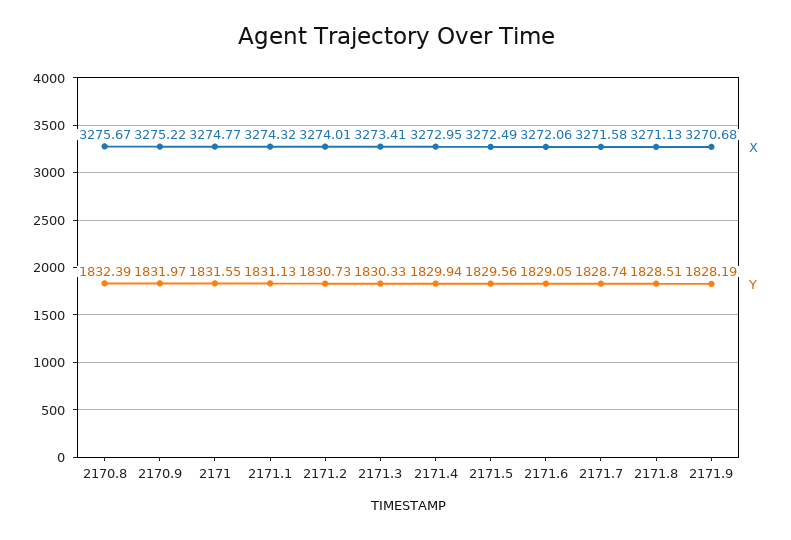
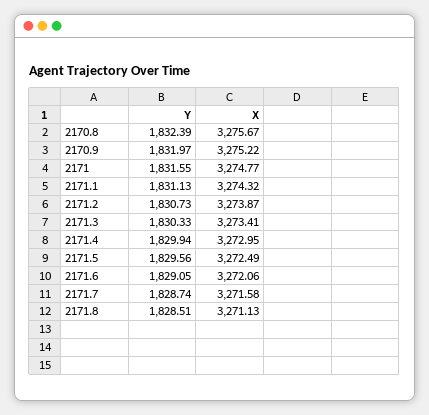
  {
    "X": {
      "2170.8": 3275.67,
      "2170.9": 3275.22,
      "2171": 3274.77,
      "2171.1": 3274.32,
-     "2171.2": 3274.01,
+     "2171.2": 3273.87,
      "2171.3": 3273.41,
      "2171.4": 3272.95,
      "2171.5": 3272.49,
      "2171.6": 3272.06,
      "2171.7": 3271.58,
-     "2171.8": 3271.13,
+     "2171.8": 3271.13
-     "2171.9": 3270.68
    },
    "Y": {
      "2170.8": 1832.39,
      "2170.9": 1831.97,
      "2171": 1831.55,
      "2171.1": 1831.13,
      "2171.2": 1830.73,
      "2171.3": 1830.33,
      "2171.4": 1829.94,
      "2171.5": 1829.56,
      "2171.6": 1829.05,
      "2171.7": 1828.74,
-     "2171.8": 1828.51,
+     "2171.8": 1828.51
-     "2171.9": 1828.19
    }
  }

